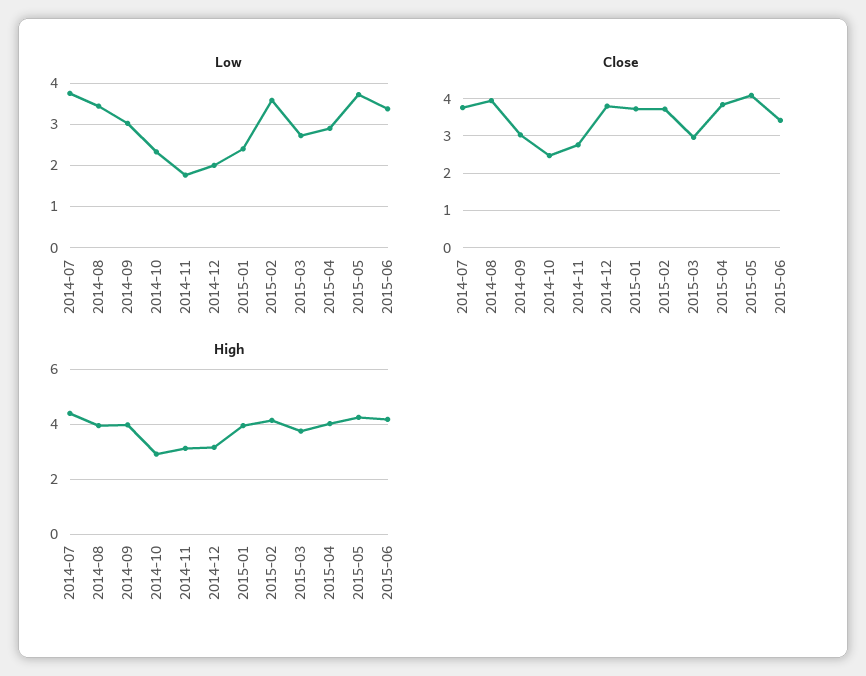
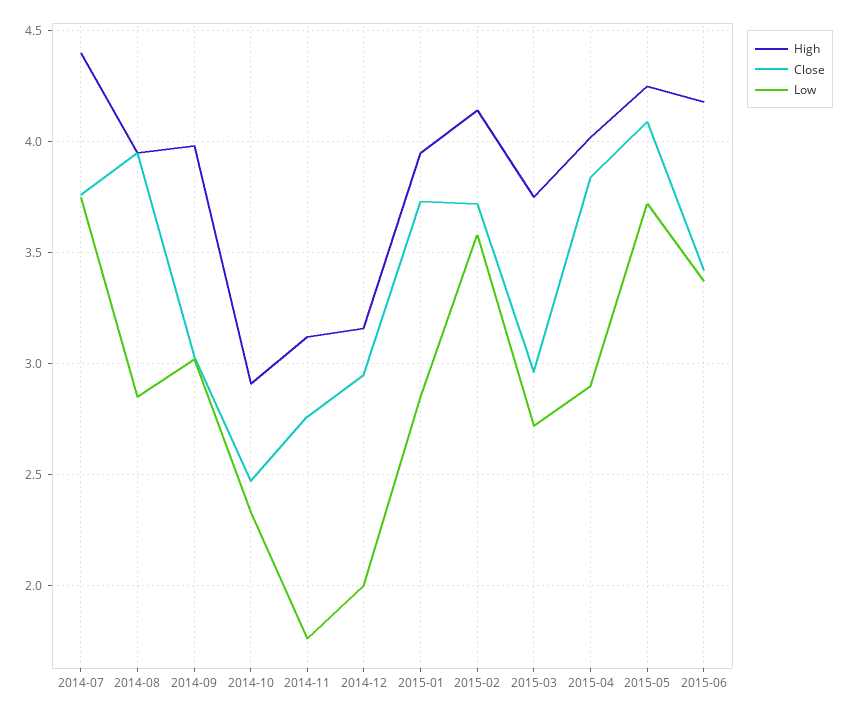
  {
    "Low": {
      "2014-07": 3.75,
-     "2014-08": 3.4,
+     "2014-08": 2.85,
      "2014-09": 3,
      "2014-10": 2.35,
      "2014-11": 1.75,
      "2014-12": 2,
-     "2015-01": 2.4,
+     "2015-01": 2.85,
      "2015-02": 3.6,
      "2015-03": 2.7,
      "2015-04": 2.9,
      "2015-05": 3.7,
      "2015-06": 3.35
    },
    "Close": {
      "2014-07": 3.75,
      "2014-08": 3.95,
      "2014-09": 3.05,
      "2014-10": 2.45,
      "2014-11": 2.75,
-     "2014-12": 3.8,
+     "2014-12": 2.95,
      "2015-01": 3.75,
      "2015-02": 3.7,
      "2015-03": 2.95,
      "2015-04": 3.85,
      "2015-05": 4.1,
      "2015-06": 3.4
    },
    "High": {
      "2014-07": 4.4,
      "2014-08": 3.95,
      "2014-09": 4,
      "2014-10": 2.9,
      "2014-11": 3.1,
      "2014-12": 3.15,
      "2015-01": 3.95,
      "2015-02": 4.15,
      "2015-03": 3.75,
      "2015-04": 4,
      "2015-05": 4.25,
      "2015-06": 4.2
    }
  }

